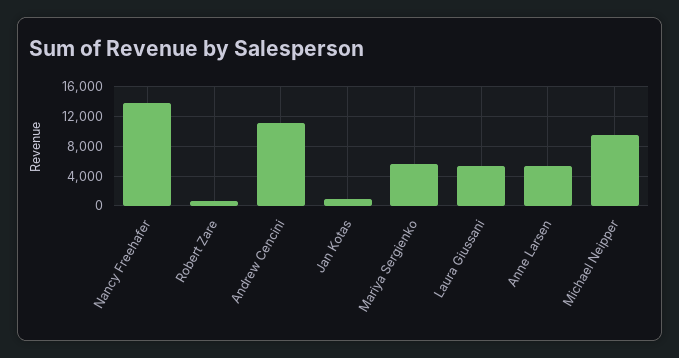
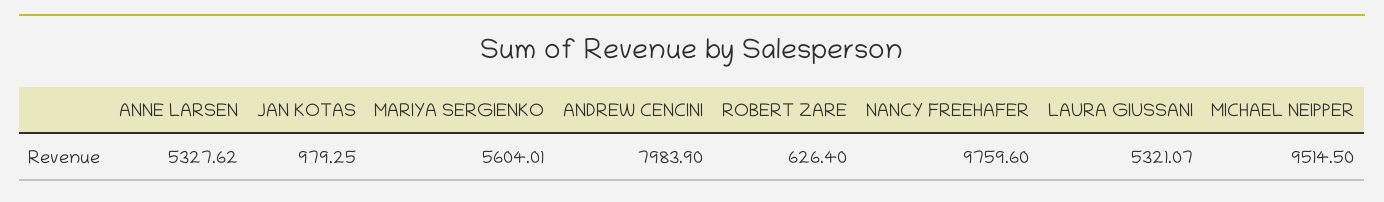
  {
-   "Nancy Freehafer": 14000,
+   "Nancy Freehafer": 9759.6,
    "Robert Zare": 626.4,
-   "Andrew Cencini": 11000,
+   "Andrew Cencini": 7983.9,
    "Jan Kotas": 979.25,
    "Mariya Sergienko": 5604.01,
    "Laura Giussani": 5321.07,
    "Anne Larsen": 5327.62,
    "Michael Neipper": 9514.5
  }

